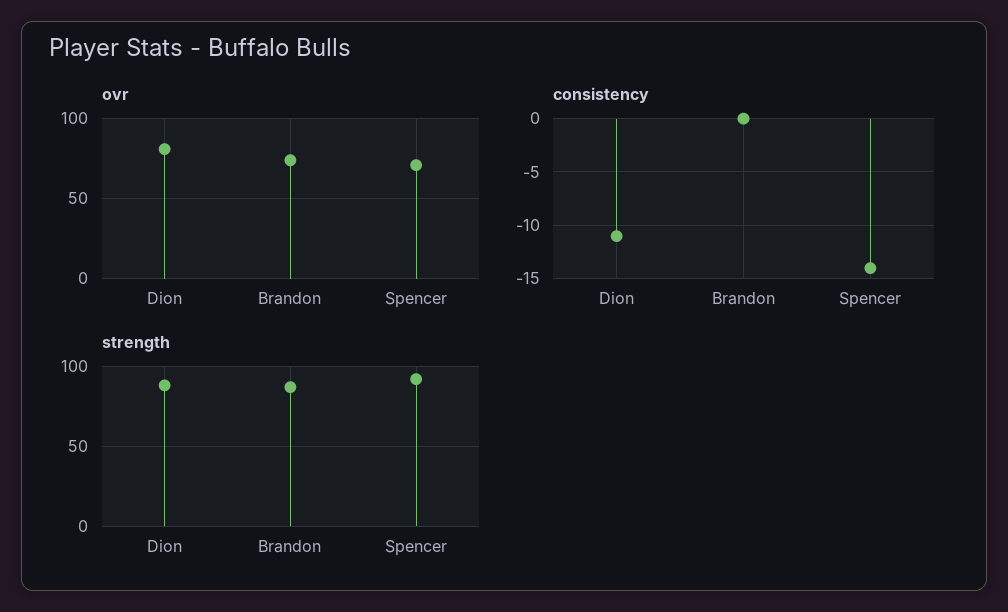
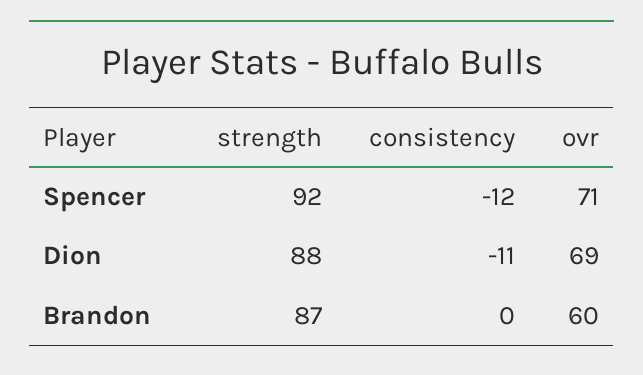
  {
    "ovr": {
-     "Dion": 80,
+     "Dion": 69,
-     "Brandon": 75,
+     "Brandon": 60,
      "Spencer": 71
    },
    "consistency": {
      "Dion": -11,
      "Brandon": 0,
-     "Spencer": -14
+     "Spencer": -12
    },
    "strength": {
      "Dion": 88,
      "Brandon": 87,
      "Spencer": 92
    }
  }

